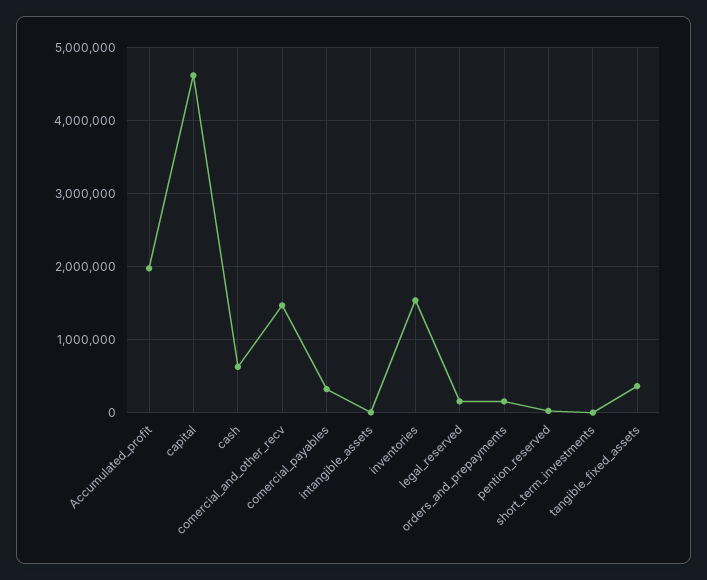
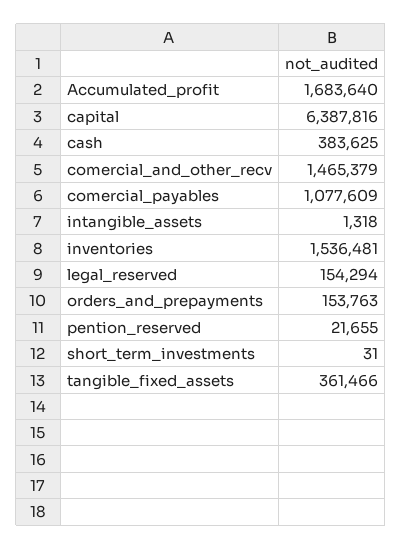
  {
-   "Accumulated_profit": 2000000,
+   "Accumulated_profit": 1683640,
-   "capital": 4600000,
+   "capital": 6387816,
-   "cash": 600000,
+   "cash": 383625,
    "comercial_and_other_recv": 1465379,
-   "comercial_payables": 300000,
+   "comercial_payables": 1077609,
    "intangible_assets": 1318,
    "inventories": 1536481,
    "legal_reserved": 154294,
    "orders_and_prepayments": 153763,
    "pention_reserved": 21655,
    "short_term_investments": 31,
    "tangible_fixed_assets": 361466
  }

